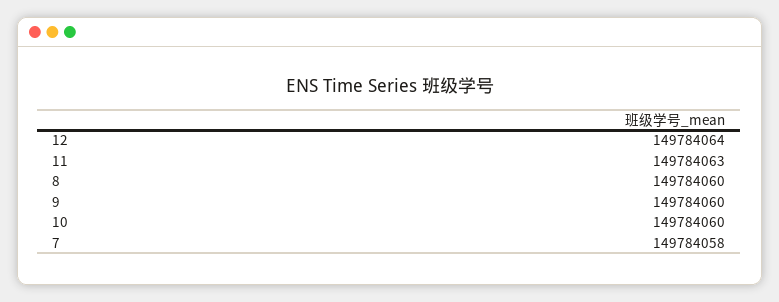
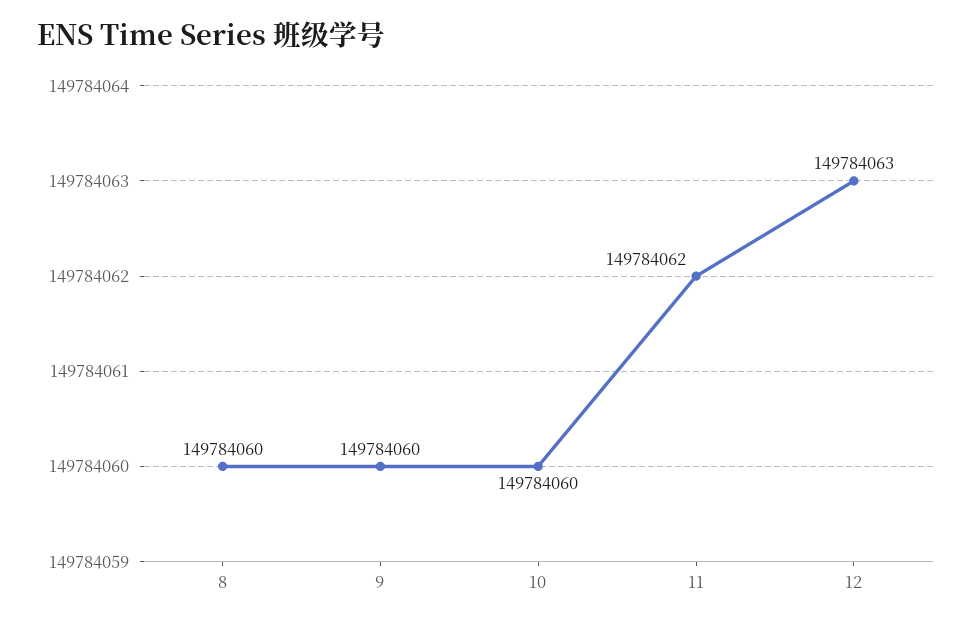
  {
-   "12": 149784064,
+   "12": 149784063,
-   "11": 149784063,
+   "11": 149784062,
    "8": 149784060,
    "9": 149784060,
-   "10": 149784060,
+   "10": 149784060
-   "7": 149784058
  }

